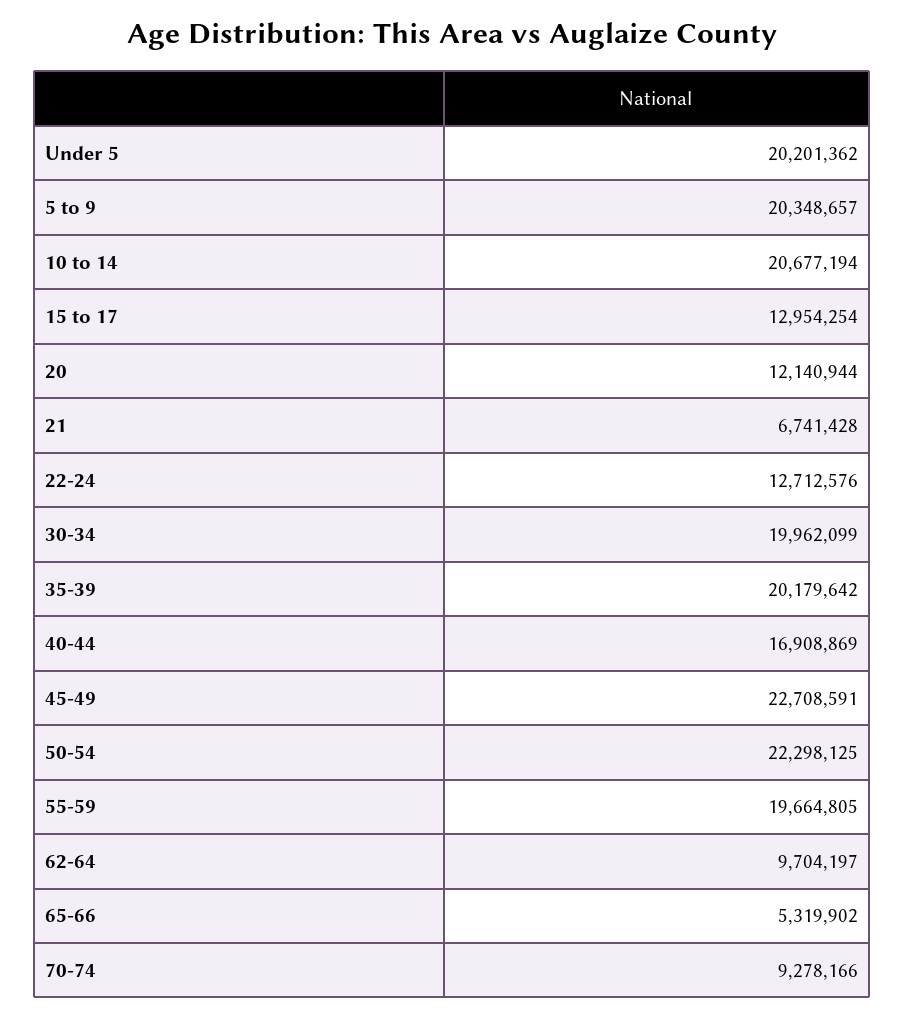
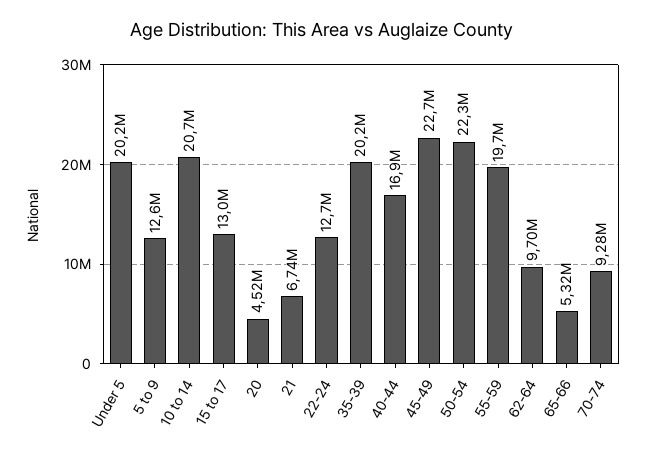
  {
    "Under 5": 20201362,
-   "5 to 9": 20348657,
+   "5 to 9": 12600000,
    "10 to 14": 20677194,
    "15 to 17": 12954254,
-   "20": 12140944,
+   "20": 4520000,
    "21": 6741428,
    "22-24": 12712576,
-   "30-34": 19962099,
    "35-39": 20179642,
    "40-44": 16908869,
    "45-49": 22708591,
    "50-54": 22298125,
    "55-59": 19664805,
    "62-64": 9704197,
    "65-66": 5319902,
    "70-74": 9278166
  }

